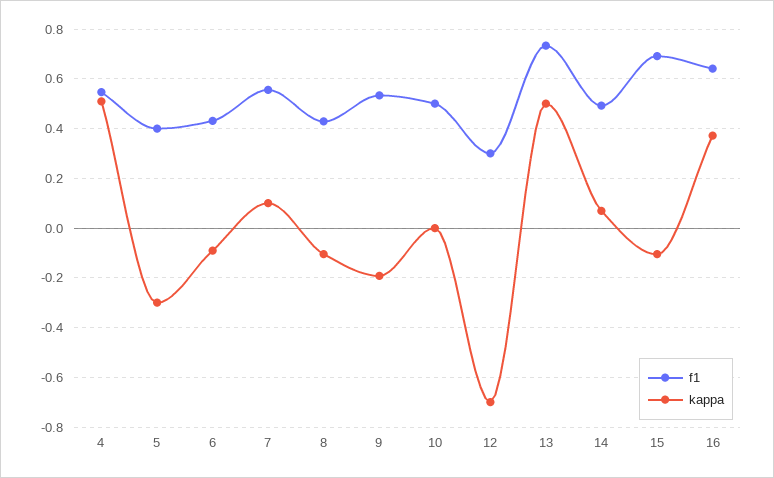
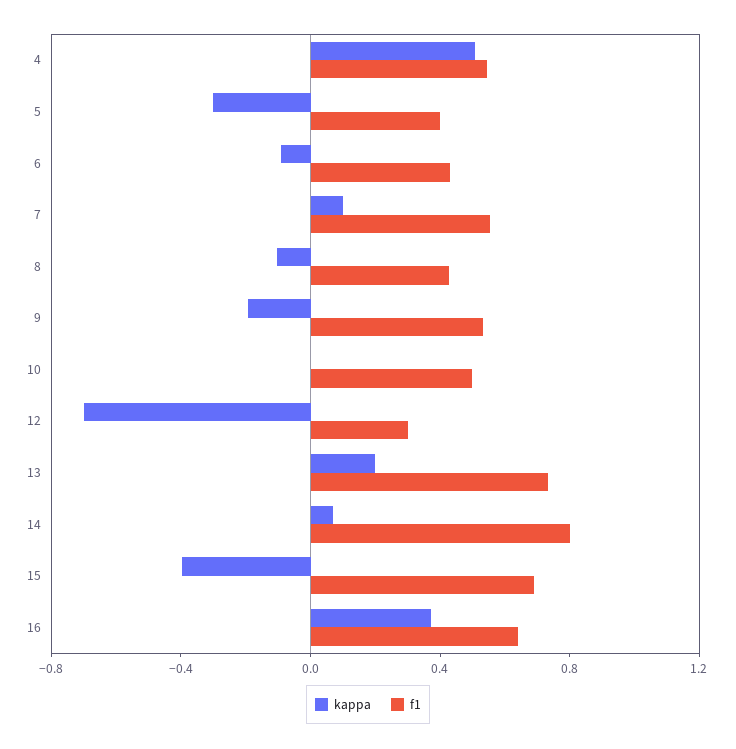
  {
    "f1": {
      "4": 0.55,
      "5": 0.4,
      "6": 0.425,
      "7": 0.55,
      "8": 0.425,
      "9": 0.525,
      "10": 0.5,
      "12": 0.3,
      "13": 0.725,
-     "14": 0.5,
+     "14": 0.8,
      "15": 0.7,
      "16": 0.65
    },
    "kappa": {
      "4": 0.5,
      "5": -0.3,
      "6": -0.1,
      "7": 0.1,
      "8": -0.1,
      "9": -0.2,
      "10": 0,
      "12": -0.7,
-     "13": 0.5,
+     "13": 0.2,
      "14": 0.075,
-     "15": -0.1,
+     "15": -0.4,
      "16": 0.375
    }
  }

